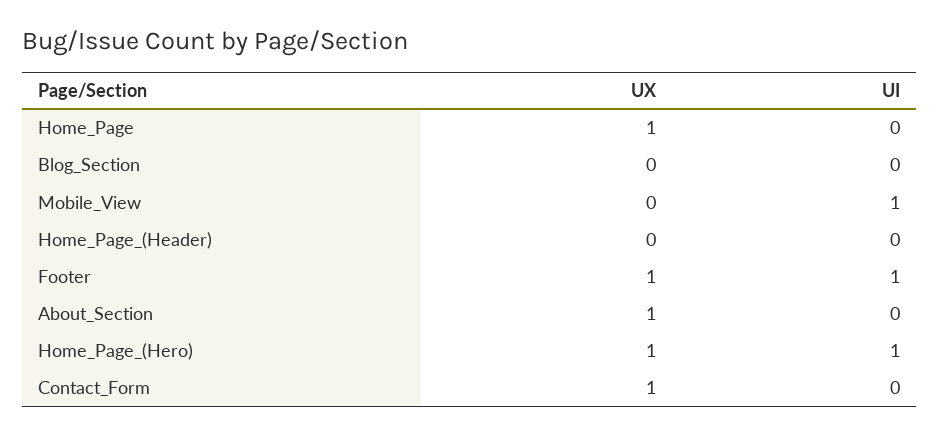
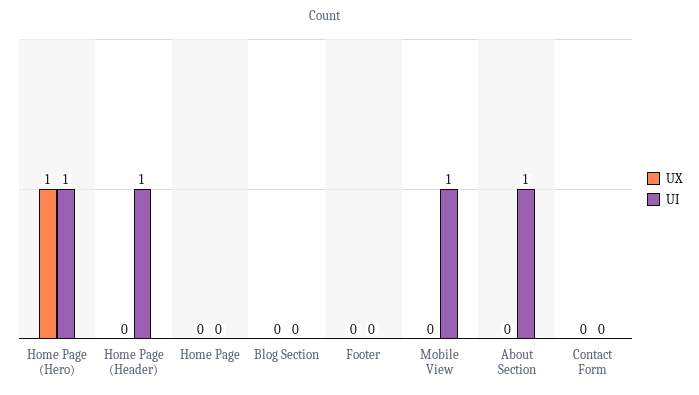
  {
    "UX": {
-     "Home_Page": 1,
+     "Home_Page": 0,
      "Blog_Section": 0,
      "Mobile_View": 0,
      "Home_Page_(Header)": 0,
-     "Footer": 1,
+     "Footer": 0,
-     "About_Section": 1,
+     "About_Section": 0,
      "Home_Page_(Hero)": 1,
-     "Contact_Form": 1
+     "Contact_Form": 0
    },
    "UI": {
      "Home_Page": 0,
      "Blog_Section": 0,
      "Mobile_View": 1,
-     "Home_Page_(Header)": 0,
+     "Home_Page_(Header)": 1,
-     "Footer": 1,
+     "Footer": 0,
-     "About_Section": 0,
+     "About_Section": 1,
      "Home_Page_(Hero)": 1,
      "Contact_Form": 0
    }
  }

